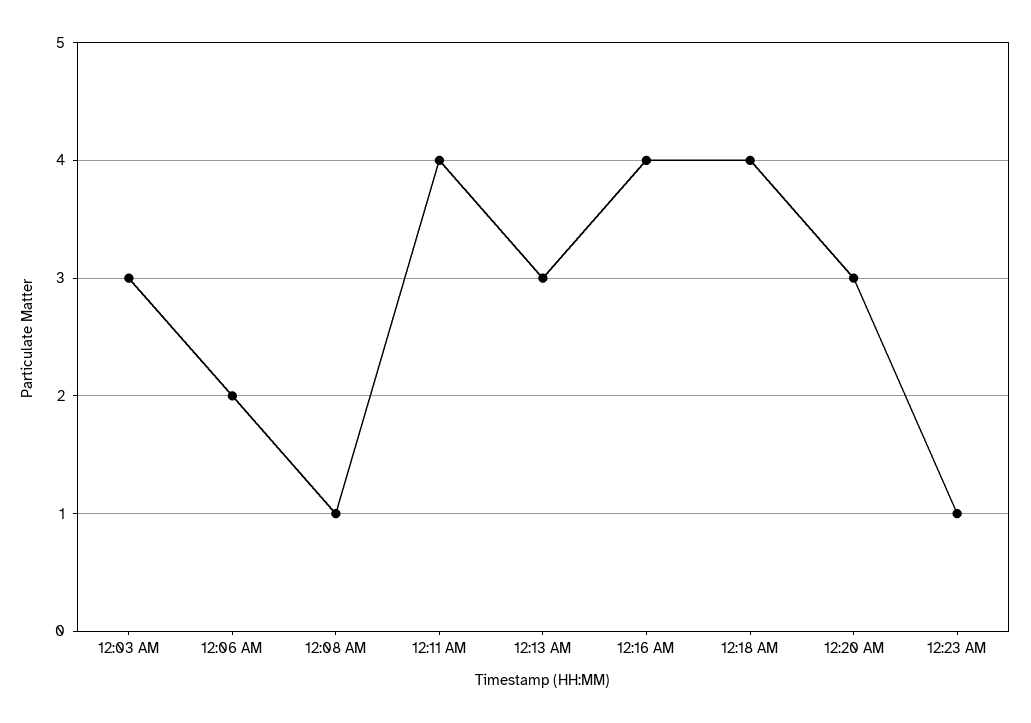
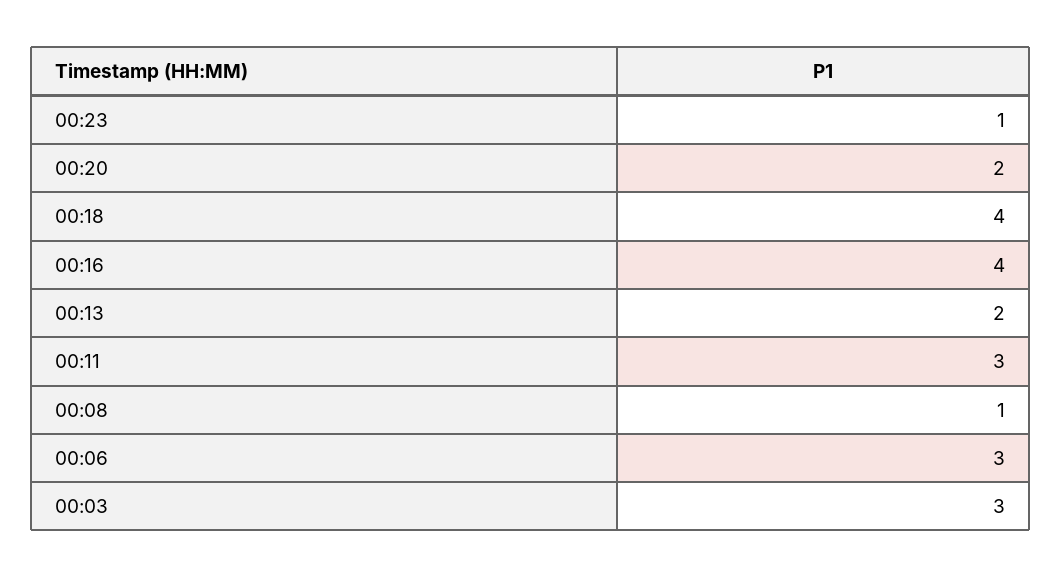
  {
    "12:03 AM": 3,
-   "12:06 AM": 2,
+   "12:06 AM": 3,
    "12:08 AM": 1,
-   "12:11 AM": 4,
+   "12:11 AM": 3,
-   "12:13 AM": 3,
+   "12:13 AM": 2,
    "12:16 AM": 4,
    "12:18 AM": 4,
-   "12:20 AM": 3,
+   "12:20 AM": 2,
    "12:23 AM": 1
  }

